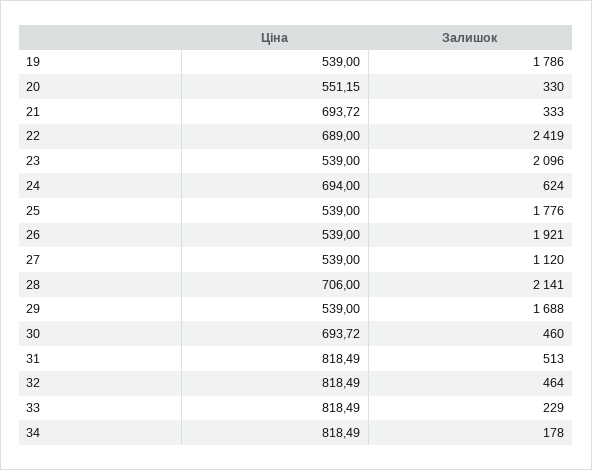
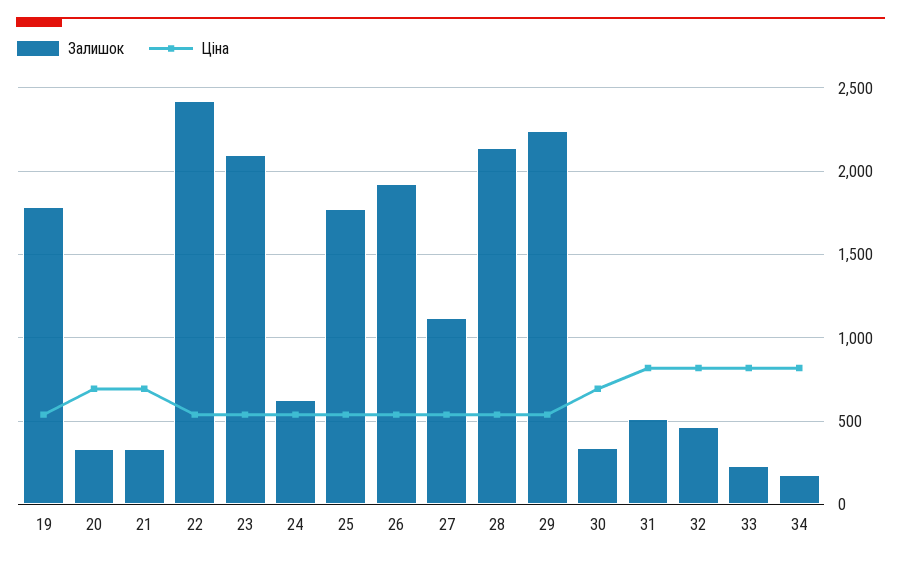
  {
    "Ціна": {
      "19": 539,
-     "20": 551.15,
+     "20": 700,
      "21": 693.72,
-     "22": 689,
+     "22": 550,
      "23": 539,
-     "24": 694,
+     "24": 550,
      "25": 539,
      "26": 539,
      "27": 539,
-     "28": 706,
+     "28": 550,
      "29": 539,
      "30": 693.72,
      "31": 818.49,
      "32": 818.49,
      "33": 818.49,
      "34": 818.49
    },
    "Залишок": {
      "19": 1786,
      "20": 330,
      "21": 333,
      "22": 2419,
      "23": 2096,
      "24": 624,
      "25": 1776,
      "26": 1921,
      "27": 1120,
      "28": 2141,
-     "29": 1688,
+     "29": 2250,
-     "30": 460,
+     "30": 350,
      "31": 513,
      "32": 464,
      "33": 229,
      "34": 178
    }
  }

